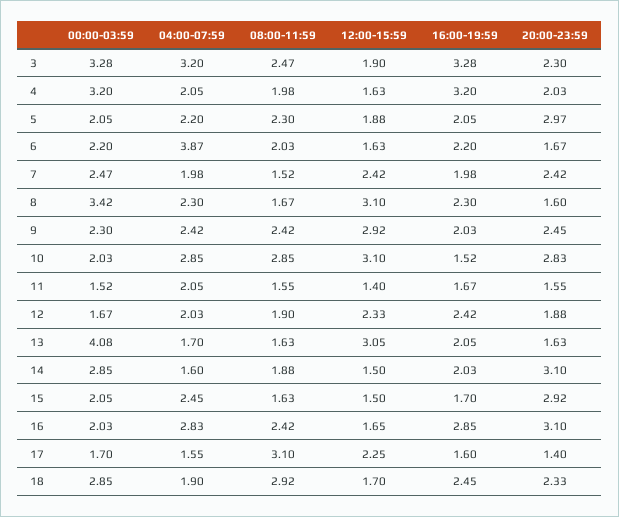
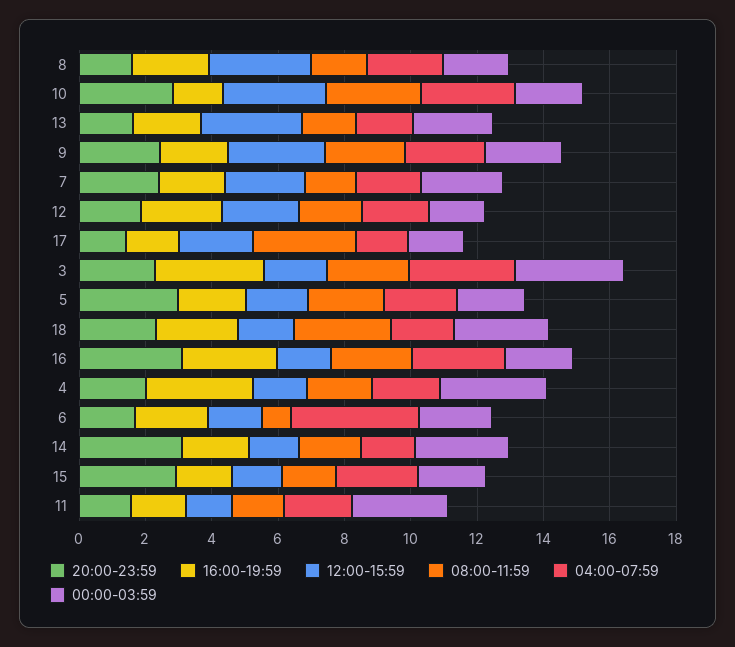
  {
    "00:00-03:59": {
      "3": 3.28,
      "4": 3.2,
      "5": 2.05,
      "6": 2.2,
      "7": 2.47,
-     "8": 3.42,
+     "8": 2,
      "9": 2.3,
      "10": 2.03,
-     "11": 1.52,
+     "11": 3,
      "12": 1.67,
-     "13": 4.08,
+     "13": 2.5,
      "14": 2.85,
      "15": 2.05,
      "16": 2.03,
      "17": 1.7,
      "18": 2.85
    },
    "04:00-07:59": {
      "3": 3.2,
      "4": 2.05,
      "5": 2.2,
      "6": 3.87,
      "7": 1.98,
      "8": 2.3,
      "9": 2.42,
      "10": 2.85,
      "11": 2.05,
      "12": 2.03,
      "13": 1.7,
      "14": 1.6,
      "15": 2.45,
      "16": 2.83,
      "17": 1.55,
      "18": 1.9
    },
    "08:00-11:59": {
      "3": 2.47,
      "4": 1.98,
      "5": 2.3,
-     "6": 2.03,
+     "6": 1,
      "7": 1.52,
      "8": 1.67,
      "9": 2.42,
      "10": 2.85,
      "11": 1.55,
      "12": 1.9,
      "13": 1.63,
      "14": 1.88,
      "15": 1.63,
      "16": 2.42,
      "17": 3.1,
      "18": 2.92
    },
    "12:00-15:59": {
      "3": 1.9,
      "4": 1.63,
      "5": 1.88,
      "6": 1.63,
      "7": 2.42,
      "8": 3.1,
      "9": 2.92,
      "10": 3.1,
      "11": 1.4,
      "12": 2.33,
      "13": 3.05,
      "14": 1.5,
      "15": 1.5,
      "16": 1.65,
      "17": 2.25,
      "18": 1.7
    },
    "16:00-19:59": {
      "3": 3.28,
      "4": 3.2,
      "5": 2.05,
      "6": 2.2,
      "7": 1.98,
      "8": 2.3,
      "9": 2.03,
      "10": 1.52,
      "11": 1.67,
      "12": 2.42,
      "13": 2.05,
      "14": 2.03,
      "15": 1.7,
      "16": 2.85,
      "17": 1.6,
      "18": 2.45
    },
    "20:00-23:59": {
      "3": 2.3,
      "4": 2.03,
      "5": 2.97,
      "6": 1.67,
      "7": 2.42,
      "8": 1.6,
      "9": 2.45,
      "10": 2.83,
      "11": 1.55,
      "12": 1.88,
      "13": 1.63,
      "14": 3.1,
      "15": 2.92,
      "16": 3.1,
      "17": 1.4,
      "18": 2.33
    }
  }

